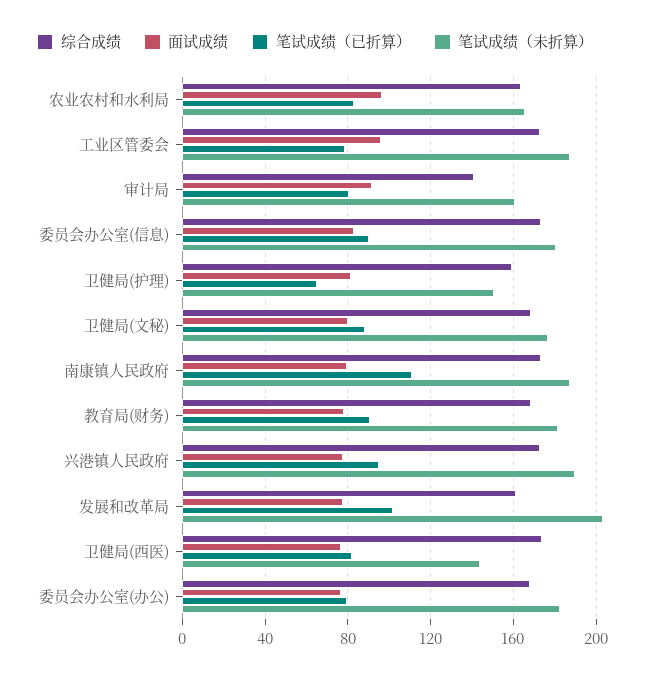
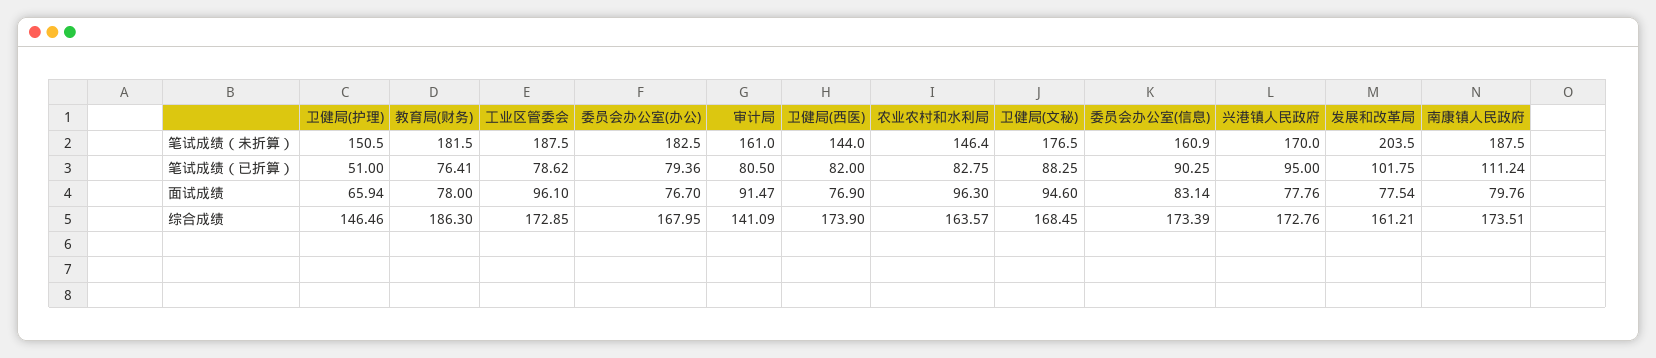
  {
    "综合成绩": {
      "农业农村和水利局": 163.57,
      "工业区管委会": 172.85,
      "审计局": 141.09,
      "委员会办公室(信息)": 173.39,
-     "卫健局(护理)": 160,
+     "卫健局(护理)": 146.46,
      "卫健局(文秘)": 168.45,
      "南康镇人民政府": 173.51,
-     "教育局(财务)": 170,
+     "教育局(财务)": 186.3,
      "兴港镇人民政府": 172.76,
      "发展和改革局": 161.21,
      "卫健局(西医)": 173.9,
      "委员会办公室(办公)": 167.95
    },
    "面试成绩": {
      "农业农村和水利局": 96.3,
      "工业区管委会": 96.1,
      "审计局": 91.47,
      "委员会办公室(信息)": 83.14,
-     "卫健局(护理)": 80,
+     "卫健局(护理)": 65.94,
-     "卫健局(文秘)": 80,
+     "卫健局(文秘)": 94.6,
      "南康镇人民政府": 79.76,
      "教育局(财务)": 78,
      "兴港镇人民政府": 77.76,
      "发展和改革局": 77.54,
      "卫健局(西医)": 76.9,
      "委员会办公室(办公)": 76.7
    },
    "笔试成绩（已折算）": {
      "农业农村和水利局": 82.75,
      "工业区管委会": 78.62,
      "审计局": 80.5,
      "委员会办公室(信息)": 90.25,
-     "卫健局(护理)": 65,
+     "卫健局(护理)": 51,
      "卫健局(文秘)": 88.25,
      "南康镇人民政府": 111.24,
-     "教育局(财务)": 90,
+     "教育局(财务)": 76.41,
      "兴港镇人民政府": 95,
      "发展和改革局": 101.75,
      "卫健局(西医)": 82,
      "委员会办公室(办公)": 79.36
    },
    "笔试成绩（未折算）": {
-     "农业农村和水利局": 165,
+     "农业农村和水利局": 146.4,
      "工业区管委会": 187.5,
      "审计局": 161,
-     "委员会办公室(信息)": 180,
+     "委员会办公室(信息)": 160.9,
      "卫健局(护理)": 150.5,
      "卫健局(文秘)": 176.5,
      "南康镇人民政府": 187.5,
      "教育局(财务)": 181.5,
-     "兴港镇人民政府": 190,
+     "兴港镇人民政府": 170,
      "发展和改革局": 203.5,
      "卫健局(西医)": 144,
      "委员会办公室(办公)": 182.5
    }
  }

